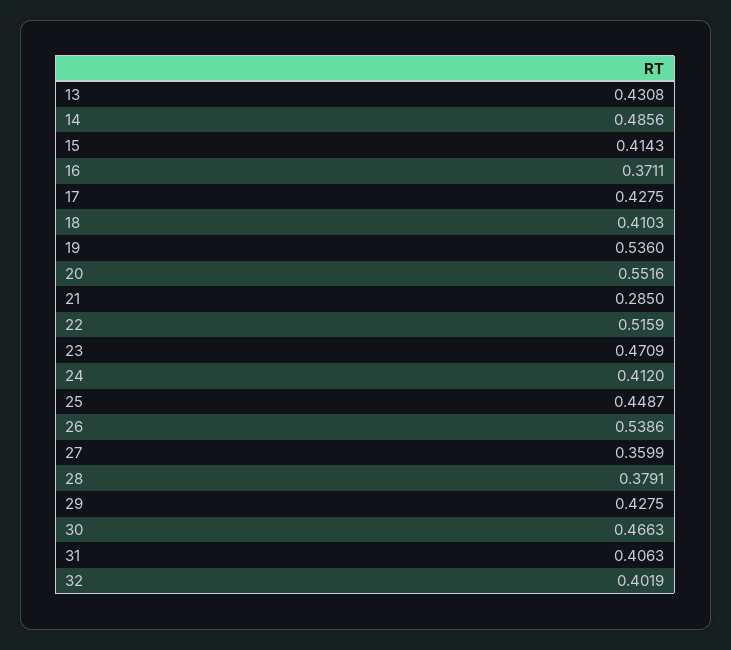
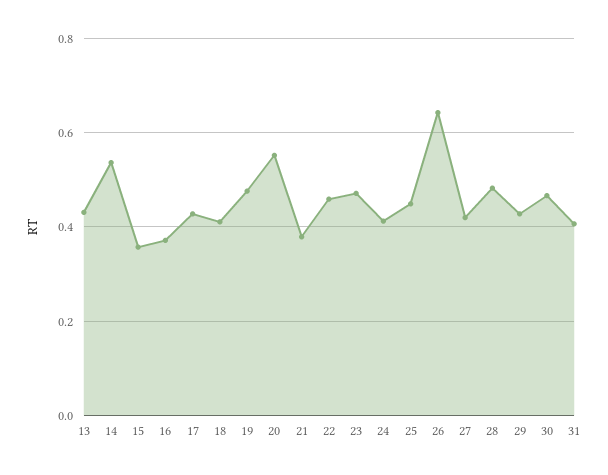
  {
    "13": 0.4308,
-   "14": 0.4856,
+   "14": 0.54,
-   "15": 0.4143,
+   "15": 0.36,
    "16": 0.3711,
    "17": 0.4275,
    "18": 0.4103,
-   "19": 0.536,
+   "19": 0.48,
    "20": 0.5516,
-   "21": 0.285,
+   "21": 0.38,
-   "22": 0.5159,
+   "22": 0.46,
    "23": 0.4709,
    "24": 0.412,
    "25": 0.4487,
-   "26": 0.5386,
+   "26": 0.64,
-   "27": 0.3599,
+   "27": 0.42,
-   "28": 0.3791,
+   "28": 0.48,
    "29": 0.4275,
    "30": 0.4663,
-   "31": 0.4063,
+   "31": 0.4063
-   "32": 0.4019
  }

